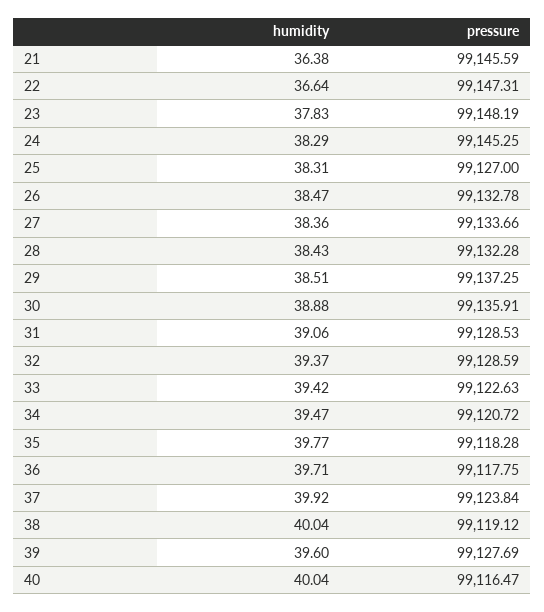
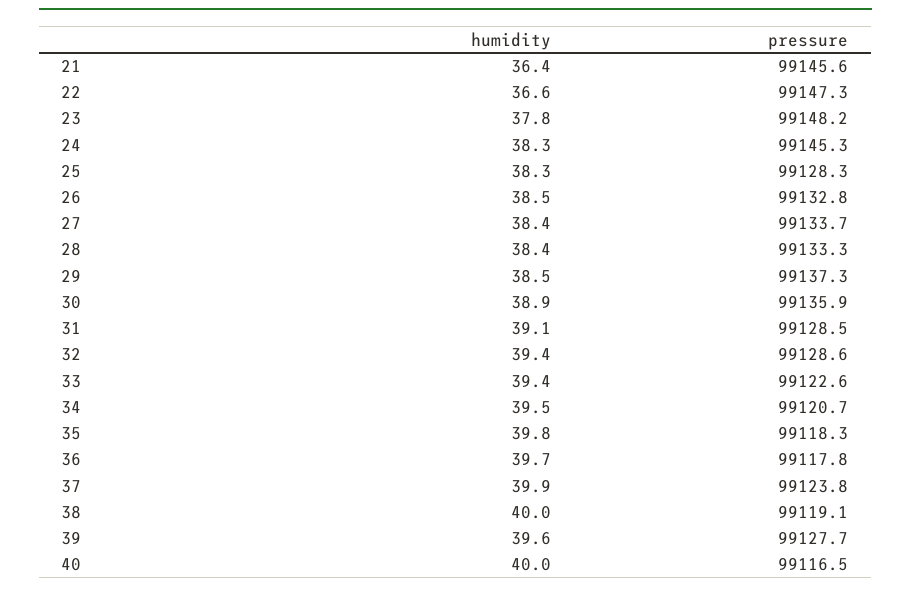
  {
    "humidity": {
      "21": 36.38,
      "22": 36.64,
      "23": 37.83,
      "24": 38.29,
      "25": 38.31,
      "26": 38.47,
      "27": 38.36,
      "28": 38.43,
      "29": 38.51,
      "30": 38.88,
      "31": 39.06,
      "32": 39.37,
      "33": 39.42,
      "34": 39.47,
      "35": 39.77,
      "36": 39.71,
      "37": 39.92,
      "38": 40.04,
      "39": 39.6,
      "40": 40.04
    },
    "pressure": {
      "21": 99145.59,
      "22": 99147.31,
      "23": 99148.19,
      "24": 99145.25,
-     "25": 99127,
+     "25": 99128.3,
      "26": 99132.78,
      "27": 99133.66,
-     "28": 99132.28,
+     "28": 99133.3,
      "29": 99137.25,
      "30": 99135.91,
      "31": 99128.53,
      "32": 99128.59,
      "33": 99122.63,
      "34": 99120.72,
      "35": 99118.28,
      "36": 99117.75,
      "37": 99123.84,
      "38": 99119.12,
      "39": 99127.69,
      "40": 99116.47
    }
  }

